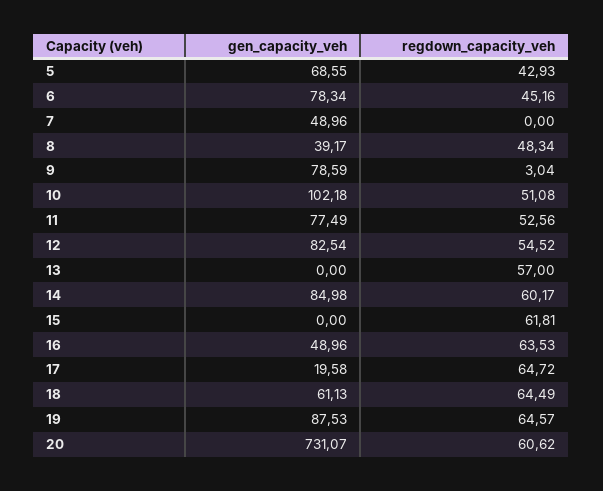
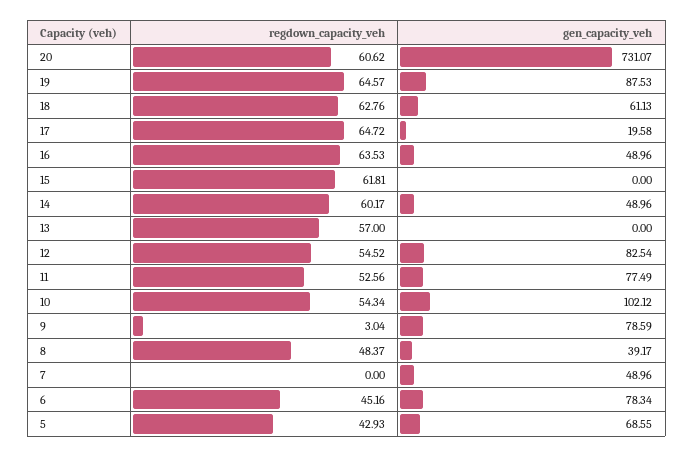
  {
    "gen_capacity_veh": {
      "5": 68.55,
      "6": 78.34,
      "7": 48.96,
      "8": 39.17,
      "9": 78.59,
-     "10": 102.18,
+     "10": 102.12,
      "11": 77.49,
      "12": 82.54,
      "13": 0,
-     "14": 84.98,
+     "14": 48.96,
      "15": 0,
      "16": 48.96,
      "17": 19.58,
      "18": 61.13,
      "19": 87.53,
      "20": 731.07
    },
    "regdown_capacity_veh": {
      "5": 42.93,
      "6": 45.16,
      "7": 0,
-     "8": 48.34,
+     "8": 48.37,
      "9": 3.04,
-     "10": 51.08,
+     "10": 54.34,
      "11": 52.56,
      "12": 54.52,
      "13": 57,
      "14": 60.17,
      "15": 61.81,
      "16": 63.53,
      "17": 64.72,
-     "18": 64.49,
+     "18": 62.76,
      "19": 64.57,
      "20": 60.62
    }
  }

